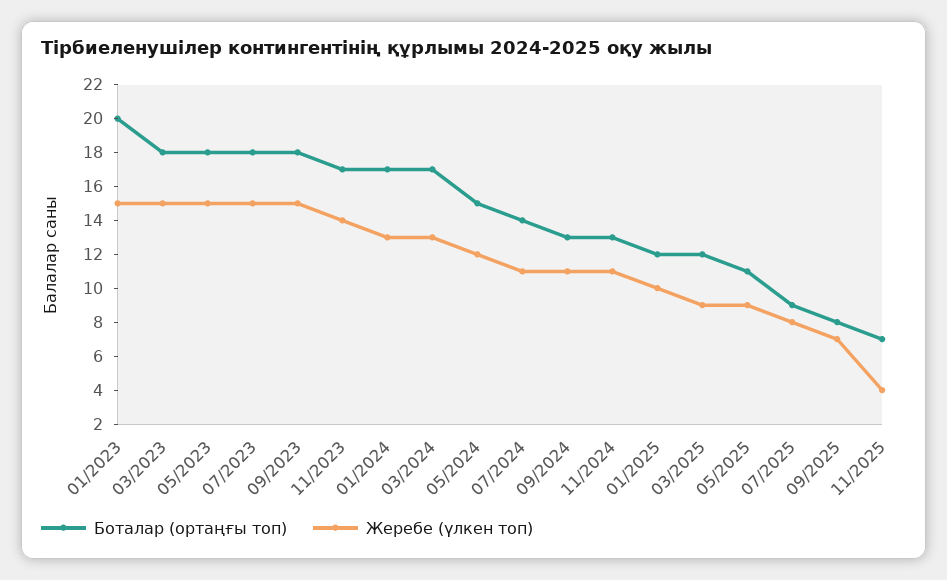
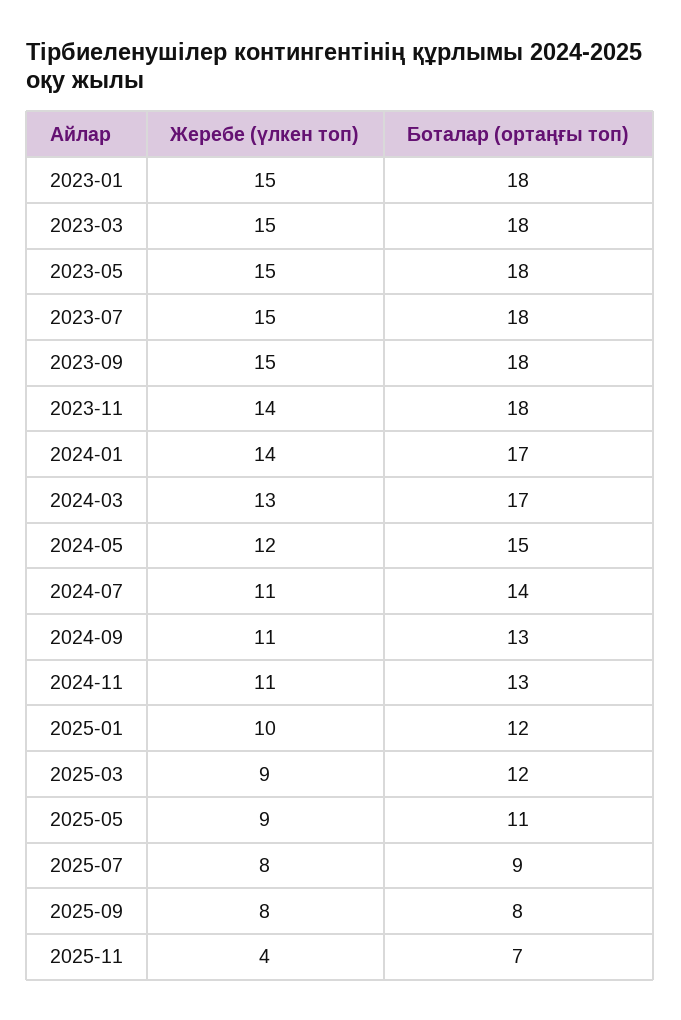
  {
    "Боталар (ортаңғы топ)": {
-     "01/2023": 20,
+     "01/2023": 18,
      "03/2023": 18,
      "05/2023": 18,
      "07/2023": 18,
      "09/2023": 18,
-     "11/2023": 17,
+     "11/2023": 18,
      "01/2024": 17,
      "03/2024": 17,
      "05/2024": 15,
      "07/2024": 14,
      "09/2024": 13,
      "11/2024": 13,
      "01/2025": 12,
      "03/2025": 12,
      "05/2025": 11,
      "07/2025": 9,
      "09/2025": 8,
      "11/2025": 7
    },
    "Жеребе (үлкен топ)": {
      "01/2023": 15,
      "03/2023": 15,
      "05/2023": 15,
      "07/2023": 15,
      "09/2023": 15,
      "11/2023": 14,
-     "01/2024": 13,
+     "01/2024": 14,
      "03/2024": 13,
      "05/2024": 12,
      "07/2024": 11,
      "09/2024": 11,
      "11/2024": 11,
      "01/2025": 10,
      "03/2025": 9,
      "05/2025": 9,
      "07/2025": 8,
-     "09/2025": 7,
+     "09/2025": 8,
      "11/2025": 4
    }
  }

